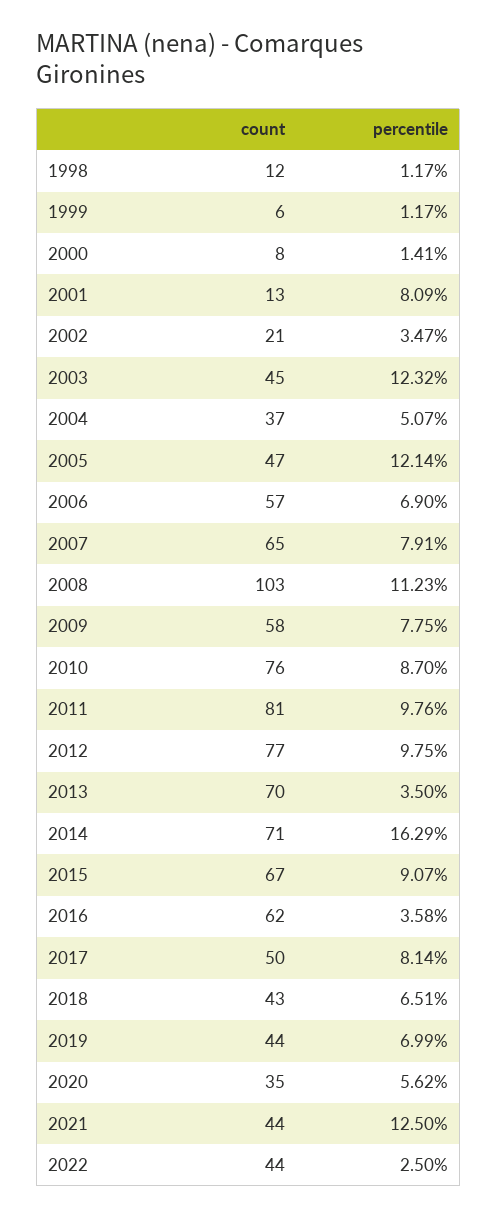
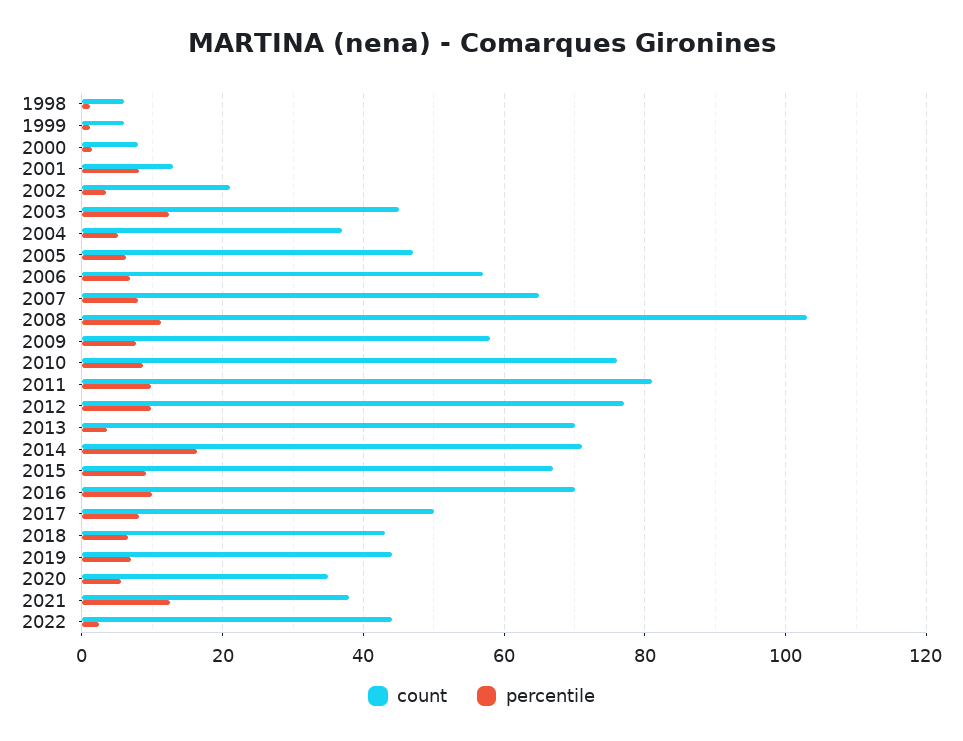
  {
    "count": {
-     "1998": 12,
+     "1998": 6,
      "1999": 6,
      "2000": 8,
      "2001": 13,
      "2002": 21,
      "2003": 45,
      "2004": 37,
      "2005": 47,
      "2006": 57,
      "2007": 65,
      "2008": 103,
      "2009": 58,
      "2010": 76,
      "2011": 81,
      "2012": 77,
      "2013": 70,
      "2014": 71,
      "2015": 67,
-     "2016": 62,
+     "2016": 70,
      "2017": 50,
      "2018": 43,
      "2019": 44,
      "2020": 35,
-     "2021": 44,
+     "2021": 38,
      "2022": 44
    },
    "percentile": {
      "1998": 1.17,
      "1999": 1.17,
      "2000": 1.41,
      "2001": 8.09,
      "2002": 3.47,
      "2003": 12.32,
      "2004": 5.07,
-     "2005": 12.14,
+     "2005": 6,
      "2006": 6.9,
      "2007": 7.91,
      "2008": 11.23,
      "2009": 7.75,
      "2010": 8.7,
      "2011": 9.76,
      "2012": 9.75,
      "2013": 3.5,
      "2014": 16.29,
      "2015": 9.07,
-     "2016": 3.58,
+     "2016": 10,
      "2017": 8.14,
      "2018": 6.51,
      "2019": 6.99,
      "2020": 5.62,
      "2021": 12.5,
      "2022": 2.5
    }
  }

